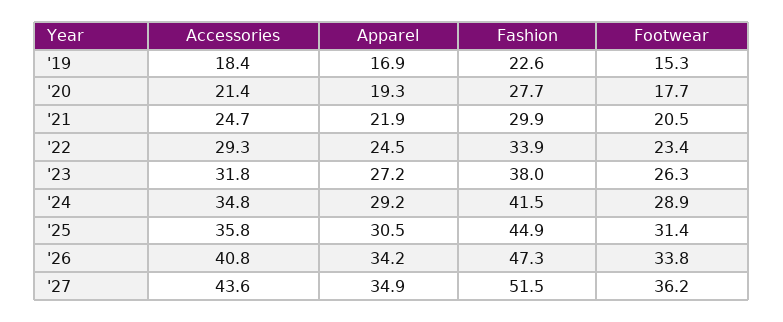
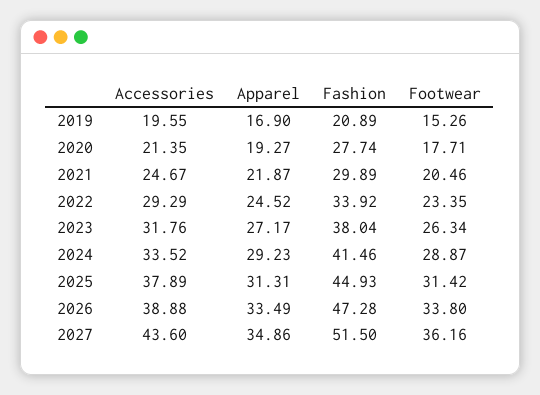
  {
    "Accessories": {
-     "'19": 18.4,
+     "'19": 19.55,
      "'20": 21.35,
      "'21": 24.67,
      "'22": 29.29,
      "'23": 31.76,
-     "'24": 34.8,
+     "'24": 33.52,
-     "'25": 35.8,
+     "'25": 37.89,
-     "'26": 40.8,
+     "'26": 38.88,
      "'27": 43.6
    },
    "Apparel": {
      "'19": 16.9,
      "'20": 19.27,
      "'21": 21.87,
      "'22": 24.52,
      "'23": 27.17,
      "'24": 29.23,
-     "'25": 30.5,
+     "'25": 31.31,
-     "'26": 34.2,
+     "'26": 33.49,
      "'27": 34.86
    },
    "Fashion": {
-     "'19": 22.6,
+     "'19": 20.89,
      "'20": 27.74,
      "'21": 29.89,
      "'22": 33.92,
      "'23": 38.04,
      "'24": 41.46,
      "'25": 44.93,
      "'26": 47.28,
      "'27": 51.5
    },
    "Footwear": {
      "'19": 15.26,
      "'20": 17.71,
      "'21": 20.46,
      "'22": 23.35,
      "'23": 26.34,
      "'24": 28.87,
      "'25": 31.42,
      "'26": 33.8,
      "'27": 36.16
    }
  }

